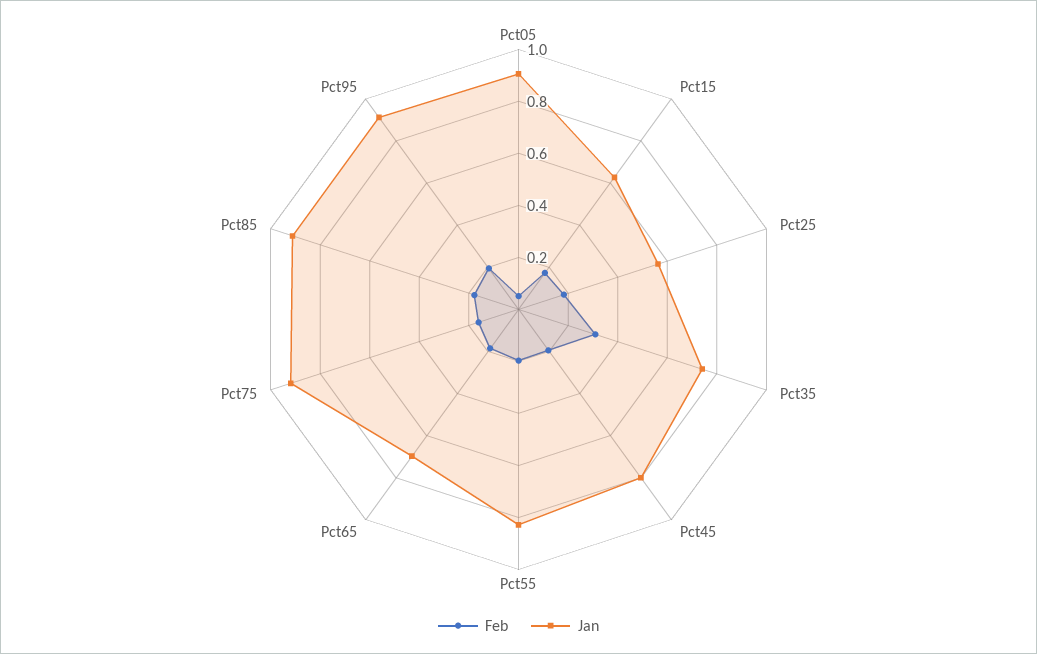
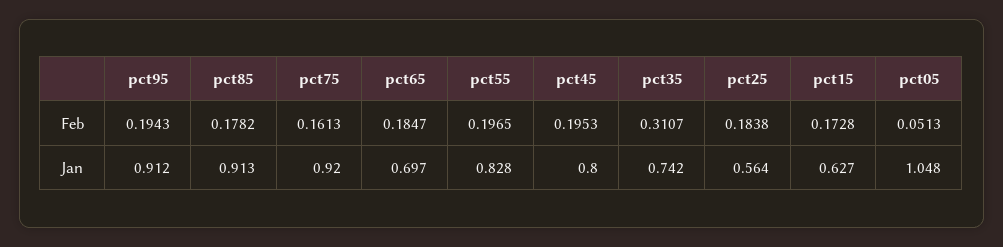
  {
    "Feb": {
      "Pct05": 0.0513,
      "Pct15": 0.1728,
      "Pct25": 0.1838,
      "Pct35": 0.3107,
      "Pct45": 0.1953,
      "Pct55": 0.1965,
      "Pct65": 0.1847,
      "Pct75": 0.1613,
      "Pct85": 0.1782,
      "Pct95": 0.1943
    },
    "Jan": {
-     "Pct05": 0.9,
+     "Pct05": 1.048,
      "Pct15": 0.627,
      "Pct25": 0.564,
      "Pct35": 0.742,
      "Pct45": 0.8,
      "Pct55": 0.828,
      "Pct65": 0.697,
      "Pct75": 0.92,
      "Pct85": 0.913,
      "Pct95": 0.912
    }
  }

